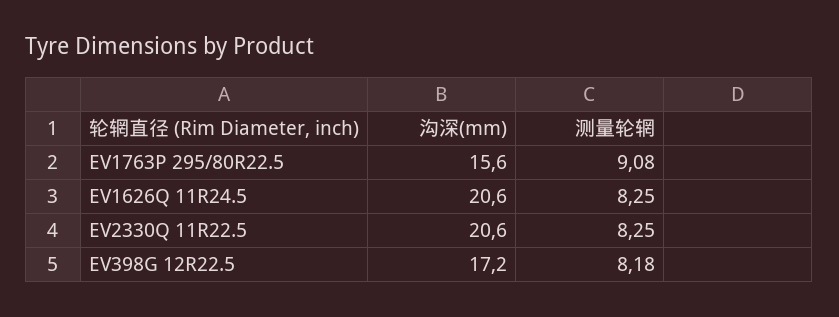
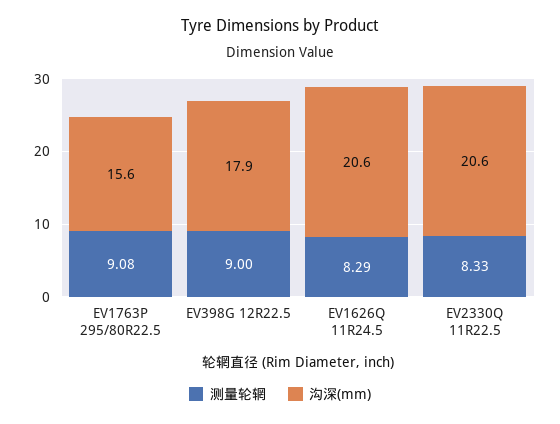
  {
    "沟深(mm)": {
      "EV1763P 295/80R22.5": 15.6,
      "EV1626Q 11R24.5": 20.6,
      "EV2330Q 11R22.5": 20.6,
-     "EV398G 12R22.5": 17.2
+     "EV398G 12R22.5": 17.9
    },
    "测量轮辋": {
      "EV1763P 295/80R22.5": 9.08,
-     "EV1626Q 11R24.5": 8.25,
+     "EV1626Q 11R24.5": 8.29,
-     "EV2330Q 11R22.5": 8.25,
+     "EV2330Q 11R22.5": 8.33,
-     "EV398G 12R22.5": 8.18
+     "EV398G 12R22.5": 9
    }
  }

